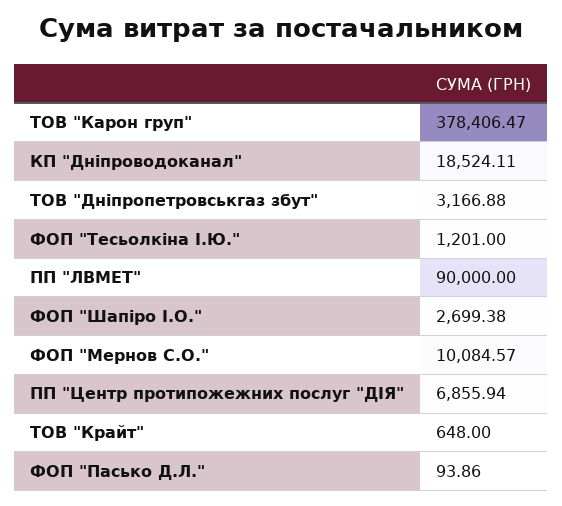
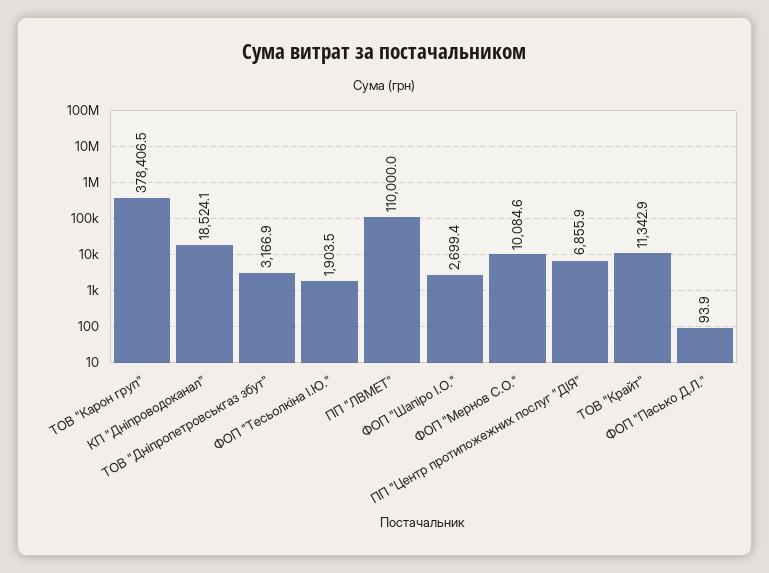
  {
    "ТОВ \"Карон груп\"": 378406.47,
    "КП \"Дніпроводоканал\"": 18524.11,
    "ТОВ \"Дніпропетровськгаз збут\"": 3166.88,
-   "ФОП \"Тесьолкіна І.Ю.\"": 1201,
+   "ФОП \"Тесьолкіна І.Ю.\"": 1903.5,
-   "ПП \"ЛВМЕТ\"": 90000,
+   "ПП \"ЛВМЕТ\"": 110000,
    "ФОП \"Шапіро І.О.\"": 2699.38,
    "ФОП \"Мернов С.О.\"": 10084.57,
    "ПП \"Центр протипожежних послуг \"ДІЯ\"": 6855.94,
-   "ТОВ \"Крайт\"": 648,
+   "ТОВ \"Крайт\"": 11342.9,
    "ФОП \"Пасько Д.Л.\"": 93.86
  }

